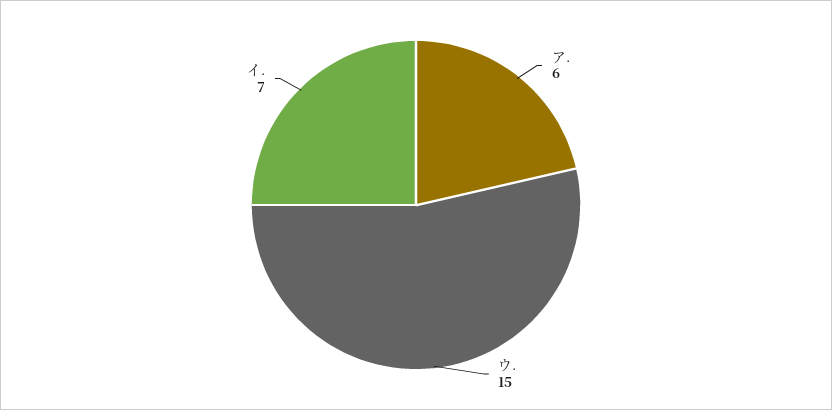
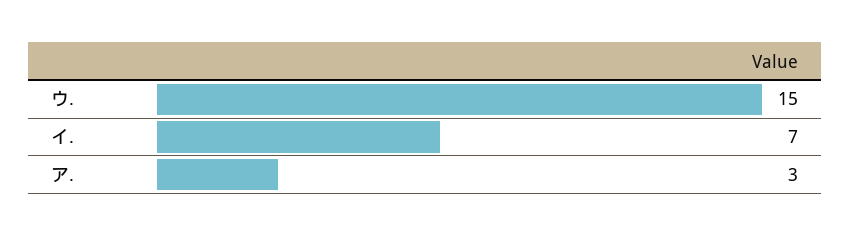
  {
-   "ア.": 6,
+   "ア.": 3,
    "ウ.": 15,
    "イ.": 7
  }

